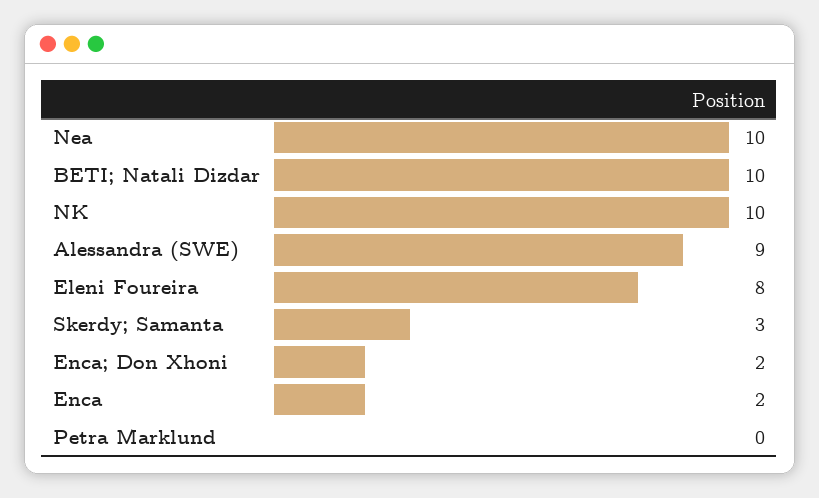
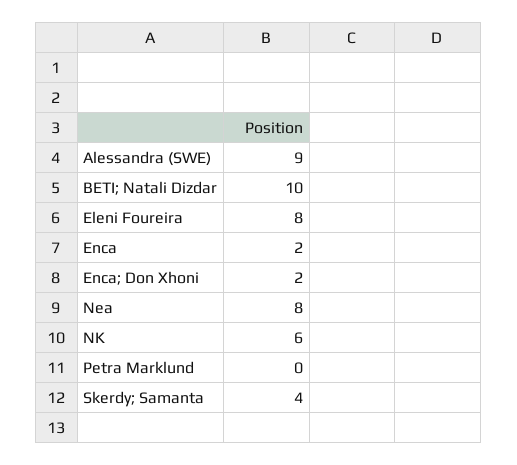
  {
-   "Nea": 10,
+   "Nea": 8,
    "BETI; Natali Dizdar": 10,
-   "NK": 10,
+   "NK": 6,
    "Alessandra (SWE)": 9,
    "Eleni Foureira": 8,
-   "Skerdy; Samanta": 3,
+   "Skerdy; Samanta": 4,
    "Enca; Don Xhoni": 2,
    "Enca": 2,
    "Petra Marklund": 0
  }

